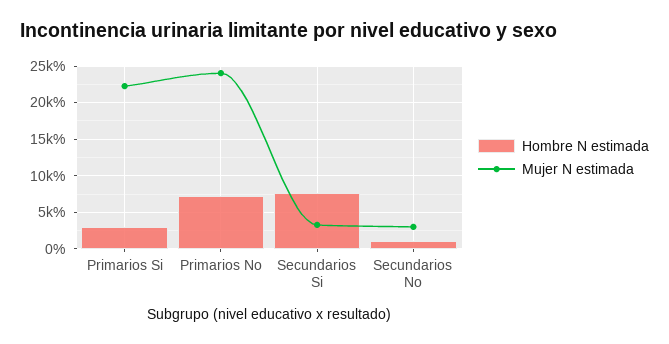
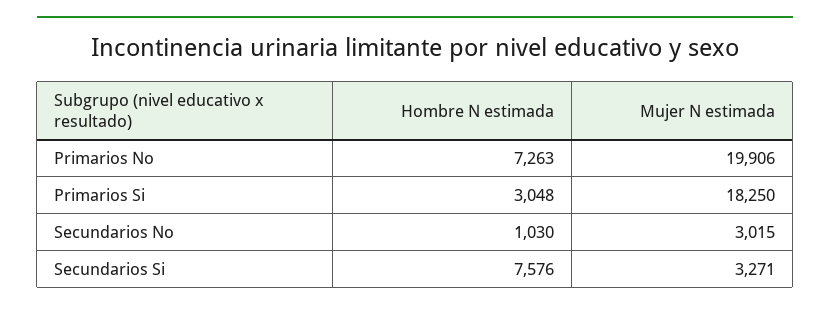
  {
    "Hombre N estimada": {
      "Primarios Si": 3048,
      "Primarios No": 7263,
      "Secundarios Si": 7576,
      "Secundarios No": 1030
    },
    "Mujer N estimada": {
-     "Primarios Si": 22000,
+     "Primarios Si": 18250,
-     "Primarios No": 24000,
+     "Primarios No": 19906,
      "Secundarios Si": 3271,
      "Secundarios No": 3015
    }
  }

